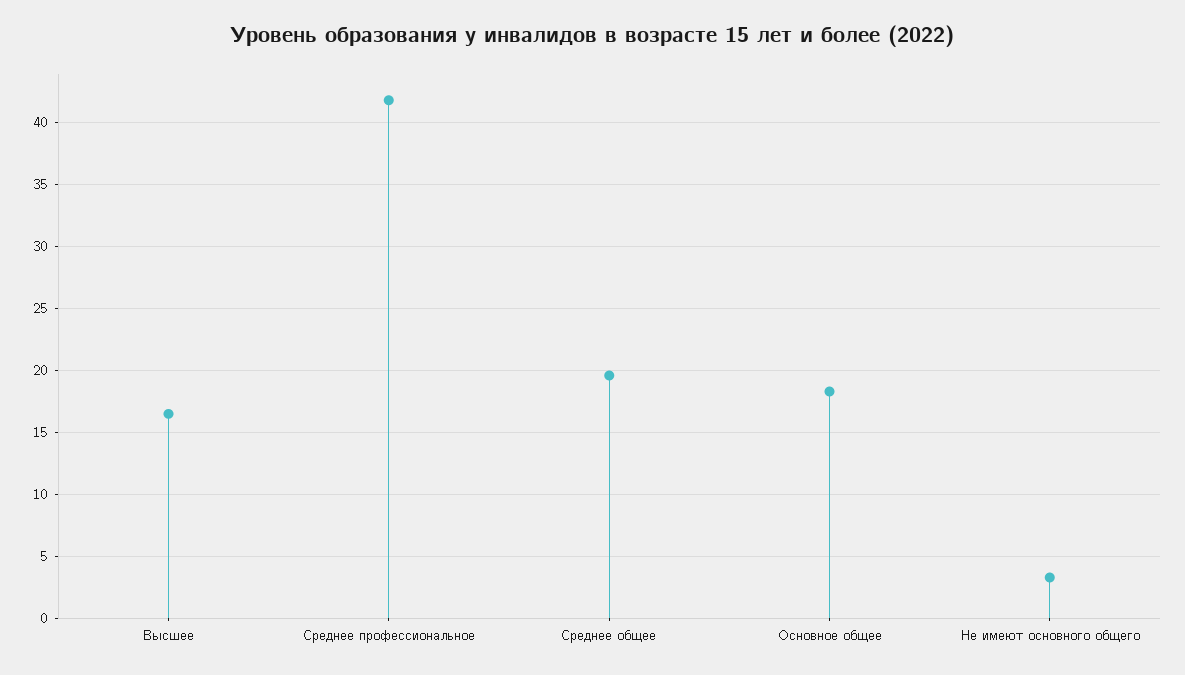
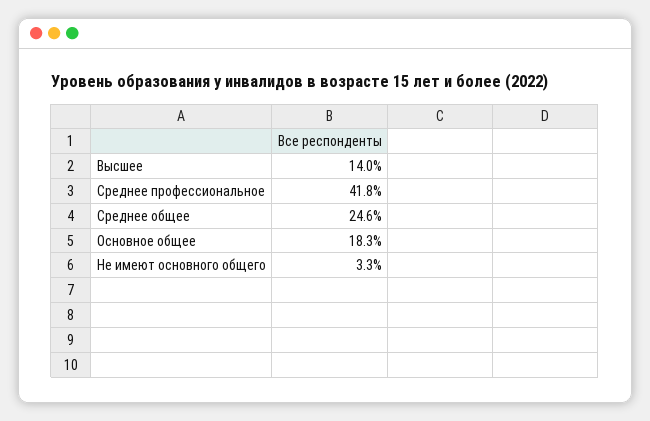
  {
-   "Высшее": 16.5,
+   "Высшее": 14,
    "Среднее профессиональное": 41.8,
-   "Среднее общее": 19.5,
+   "Среднее общее": 24.6,
    "Основное общее": 18.3,
    "Не имеют основного общего": 3.3
  }

